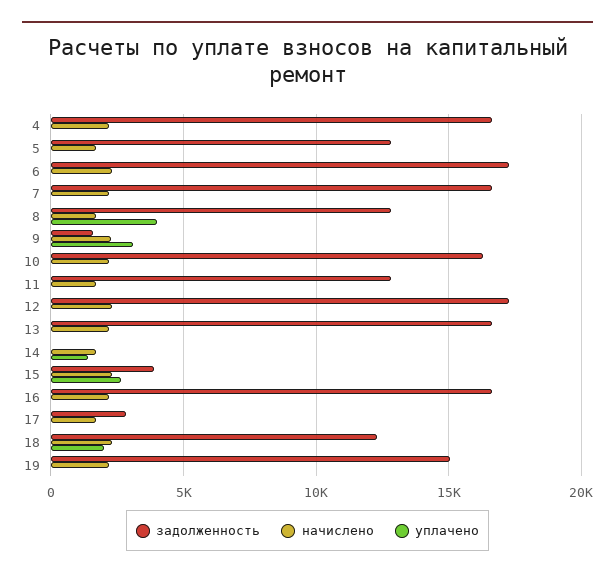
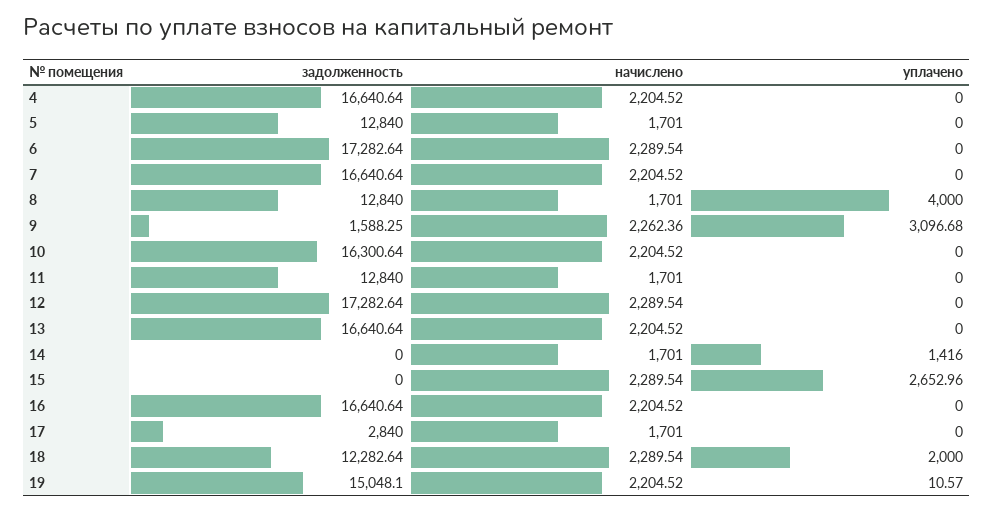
  {
    "задолженность": {
      "4": 16640.64,
      "5": 12840,
      "6": 17282.64,
      "7": 16640.64,
      "8": 12840,
      "9": 1588.25,
      "10": 16300.64,
      "11": 12840,
      "12": 17282.64,
      "13": 16640.64,
      "14": 0,
-     "15": 4000,
+     "15": 0,
      "16": 16640.64,
      "17": 2840,
      "18": 12282.64,
      "19": 15048.1
    },
    "начислено": {
      "4": 2204.52,
      "5": 1701,
      "6": 2289.54,
      "7": 2204.52,
      "8": 1701,
      "9": 2262.36,
      "10": 2204.52,
      "11": 1701,
      "12": 2289.54,
      "13": 2204.52,
      "14": 1701,
      "15": 2289.54,
      "16": 2204.52,
      "17": 1701,
      "18": 2289.54,
      "19": 2204.52
    },
    "уплачено": {
      "4": 0,
      "5": 0,
      "6": 0,
      "7": 0,
      "8": 4000,
      "9": 3096.68,
      "10": 0,
      "11": 0,
      "12": 0,
      "13": 0,
      "14": 1416,
      "15": 2652.96,
      "16": 0,
      "17": 0,
      "18": 2000,
      "19": 10.57
    }
  }

